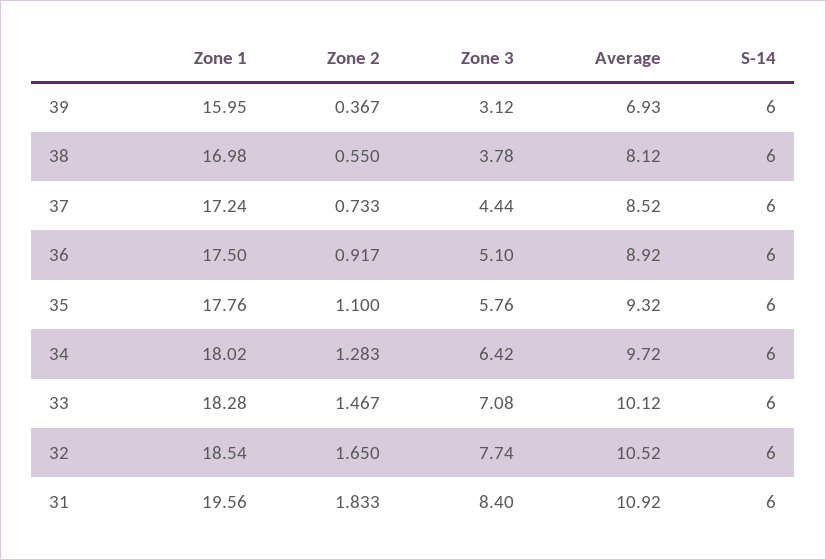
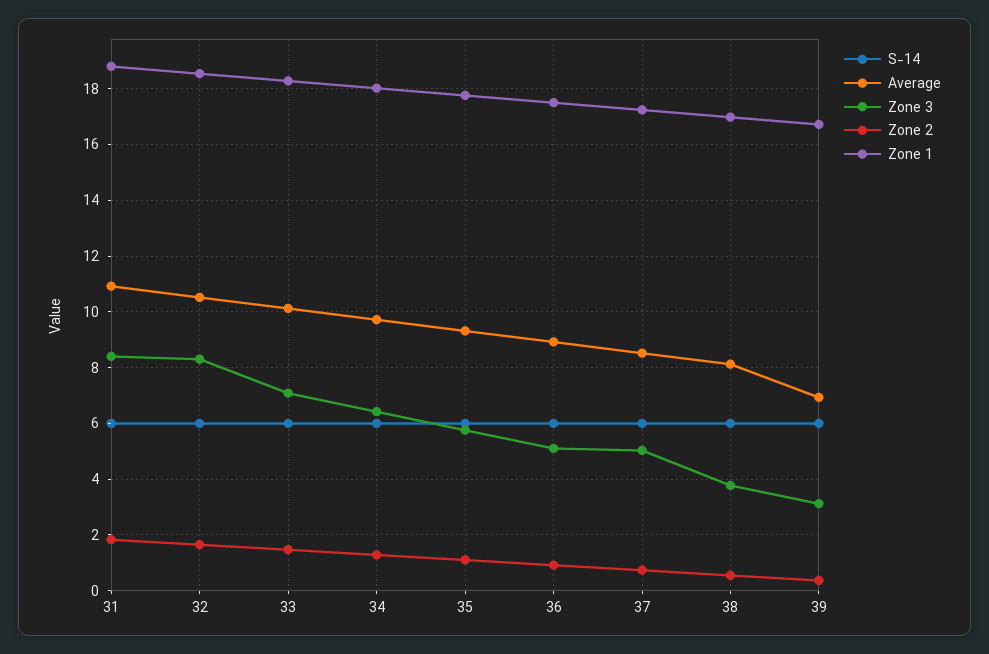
  {
    "Zone 1": {
-     "39": 15.95,
+     "39": 16.75,
      "38": 16.98,
      "37": 17.24,
      "36": 17.5,
      "35": 17.76,
      "34": 18.02,
      "33": 18.28,
      "32": 18.54,
-     "31": 19.56
+     "31": 18.75
    },
    "Zone 2": {
      "39": 0.367,
      "38": 0.55,
      "37": 0.733,
      "36": 0.917,
      "35": 1.1,
      "34": 1.283,
      "33": 1.467,
      "32": 1.65,
      "31": 1.833
    },
    "Zone 3": {
      "39": 3.12,
      "38": 3.78,
-     "37": 4.44,
+     "37": 5,
      "36": 5.1,
      "35": 5.76,
      "34": 6.42,
      "33": 7.08,
-     "32": 7.74,
+     "32": 8.25,
      "31": 8.4
    },
    "Average": {
      "39": 6.93,
      "38": 8.12,
      "37": 8.52,
      "36": 8.92,
      "35": 9.32,
      "34": 9.72,
      "33": 10.12,
      "32": 10.52,
      "31": 10.92
    },
    "S-14": {
      "39": 6,
      "38": 6,
      "37": 6,
      "36": 6,
      "35": 6,
      "34": 6,
      "33": 6,
      "32": 6,
      "31": 6
    }
  }

